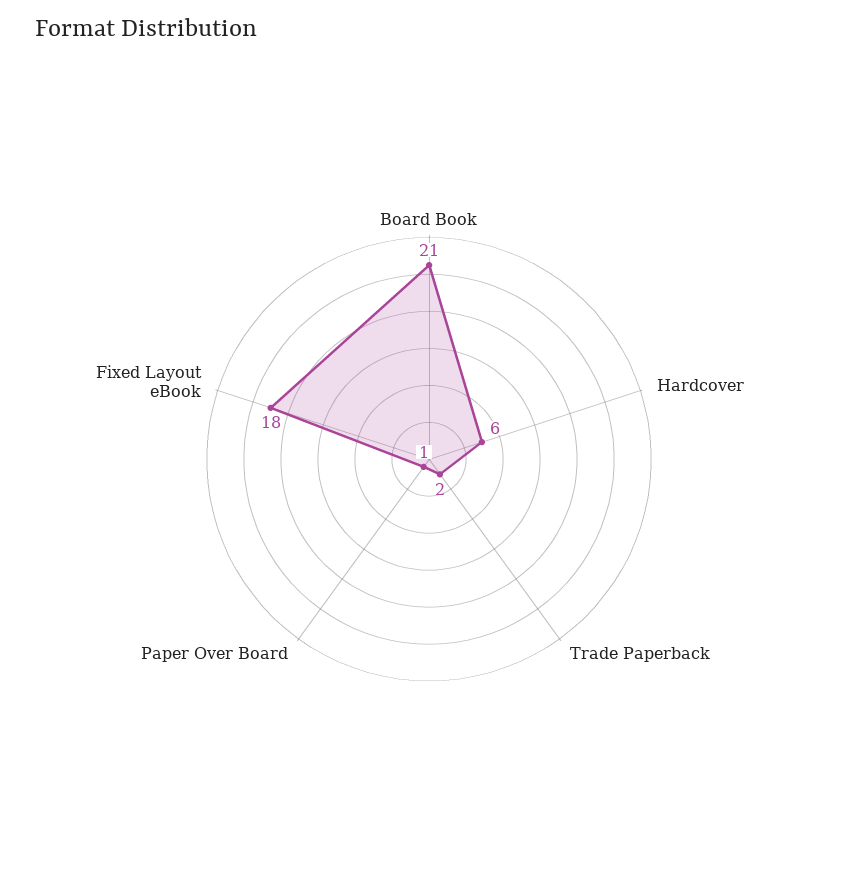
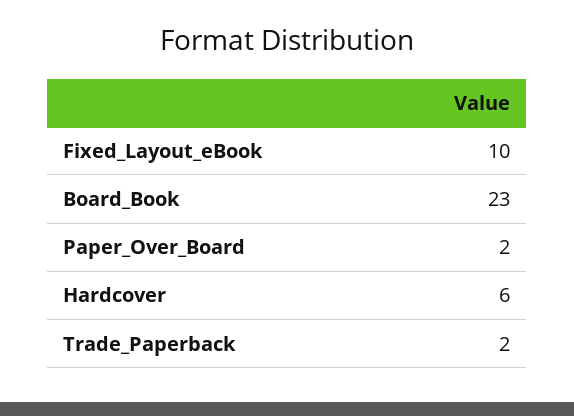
  {
-   "Board Book": 21,
+   "Board Book": 23,
    "Hardcover": 6,
    "Trade Paperback": 2,
-   "Paper Over Board": 1,
+   "Paper Over Board": 2,
-   "Fixed Layout eBook": 18
+   "Fixed Layout eBook": 10
  }

